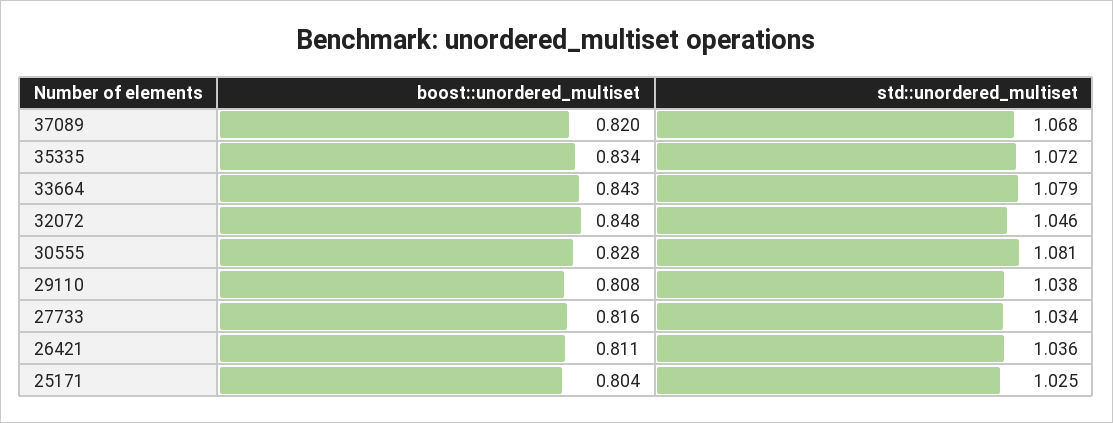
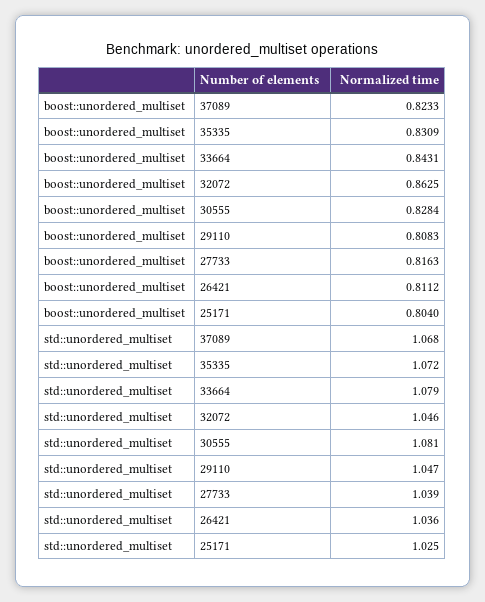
  {
    "boost::unordered_multiset": {
-     "37089": 0.82,
+     "37089": 0.8233,
-     "35335": 0.834,
+     "35335": 0.8309,
      "33664": 0.8431,
-     "32072": 0.848,
+     "32072": 0.8625,
      "30555": 0.8284,
      "29110": 0.8083,
      "27733": 0.8163,
      "26421": 0.8112,
      "25171": 0.804
    },
    "std::unordered_multiset": {
      "37089": 1.068,
      "35335": 1.072,
      "33664": 1.079,
      "32072": 1.046,
      "30555": 1.081,
-     "29110": 1.038,
+     "29110": 1.047,
-     "27733": 1.034,
+     "27733": 1.039,
      "26421": 1.036,
      "25171": 1.025
    }
  }

